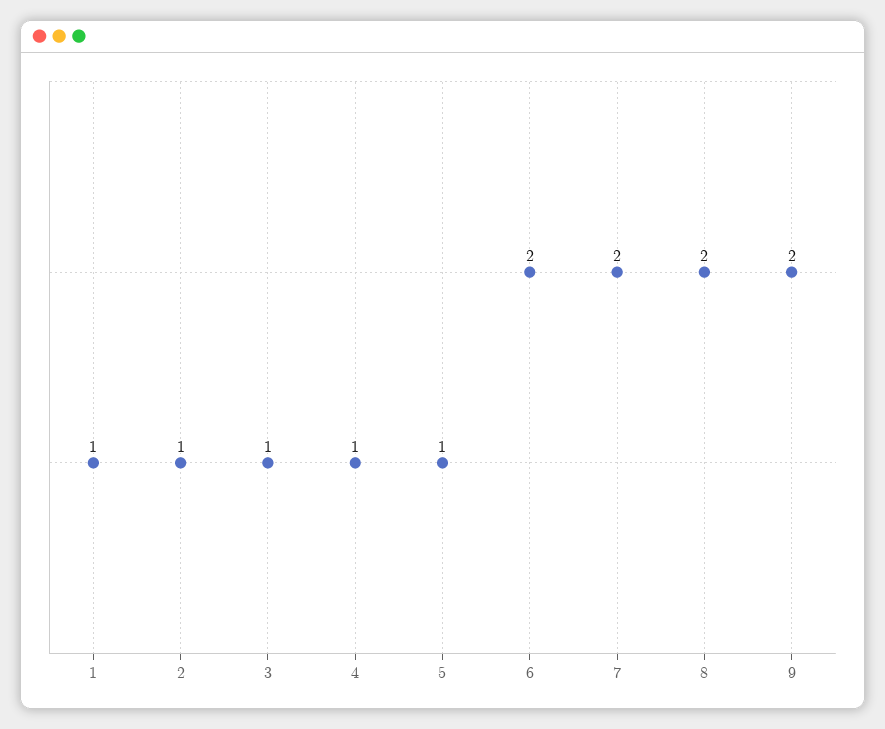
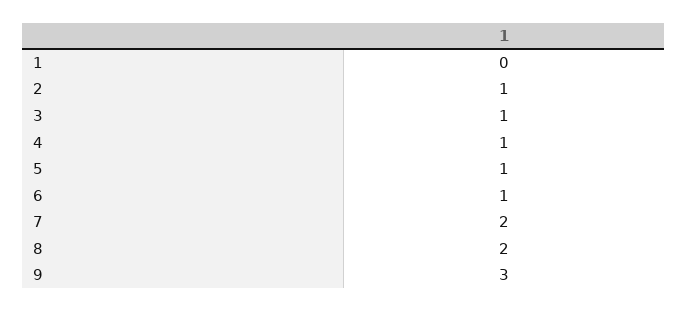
  {
-   "1": 1,
+   "1": 0,
    "2": 1,
    "3": 1,
    "4": 1,
    "5": 1,
-   "6": 2,
+   "6": 1,
    "7": 2,
    "8": 2,
-   "9": 2
+   "9": 3
  }

